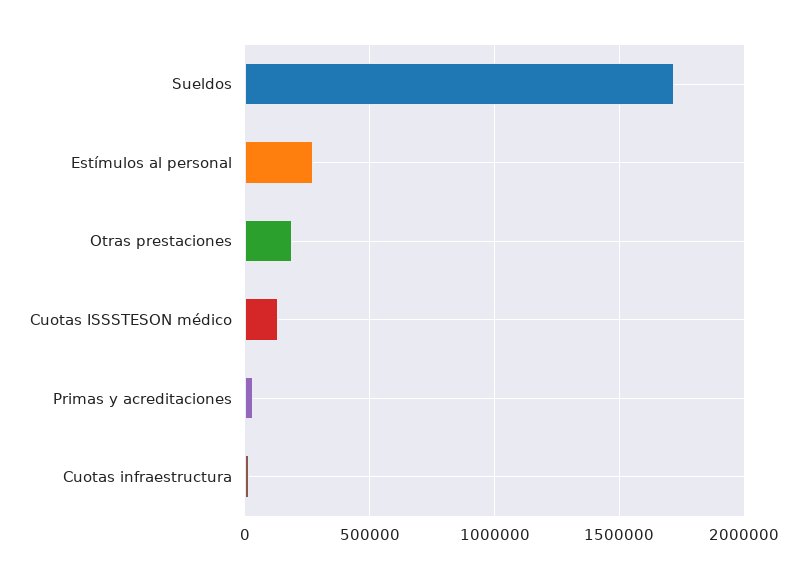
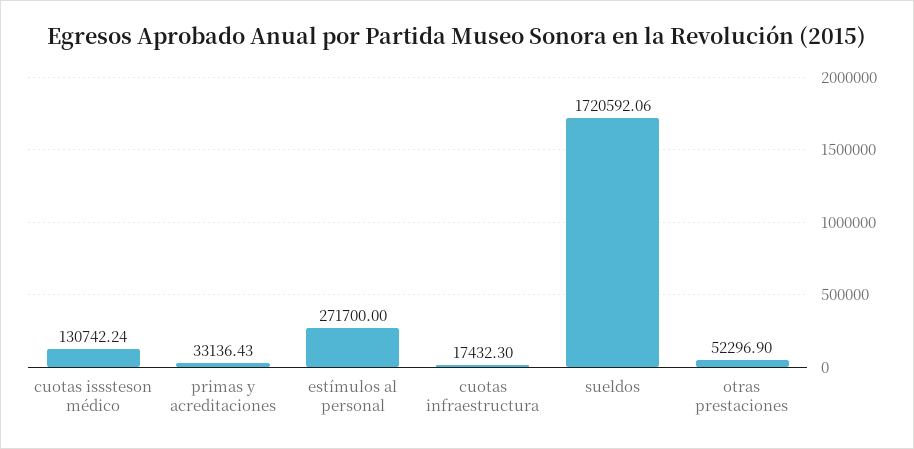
  {
    "Sueldos": 1720592.06,
    "Estímulos al personal": 271700,
-   "Otras prestaciones": 200000,
+   "Otras prestaciones": 52296.9,
    "Cuotas ISSSTESON médico": 130742.24,
    "Primas y acreditaciones": 33136.43,
    "Cuotas infraestructura": 17432.3
  }

